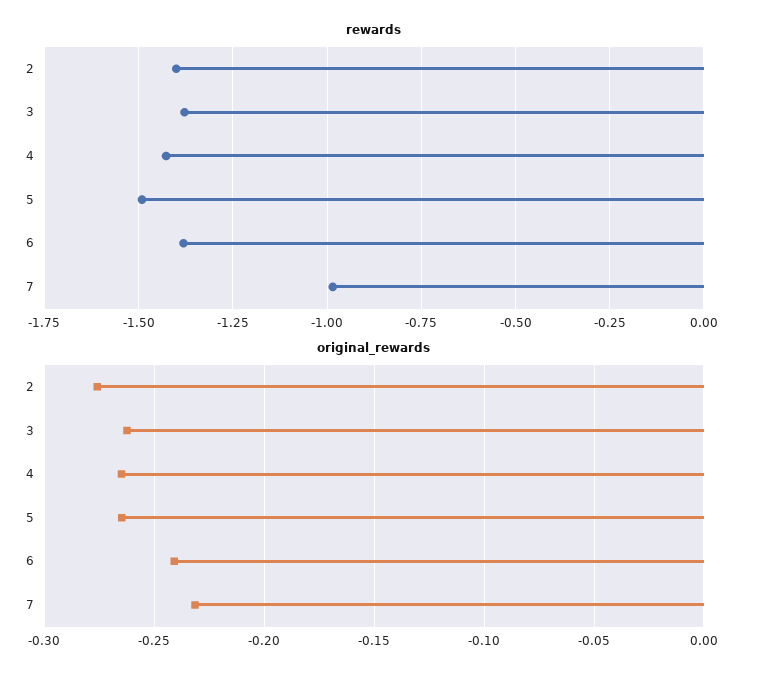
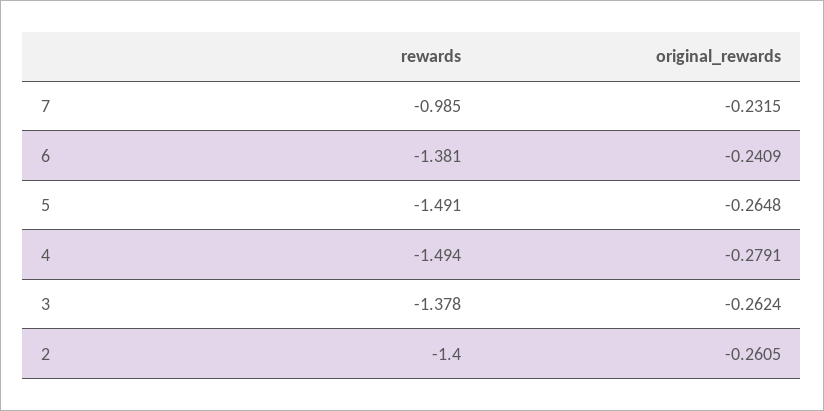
  {
    "rewards": {
      "2": -1.4,
      "3": -1.378,
-     "4": -1.425,
+     "4": -1.494,
      "5": -1.491,
      "6": -1.381,
      "7": -0.985
    },
    "original_rewards": {
-     "2": -0.275,
+     "2": -0.2605,
      "3": -0.2624,
-     "4": -0.265,
+     "4": -0.2791,
      "5": -0.2648,
      "6": -0.2409,
      "7": -0.2315
    }
  }

